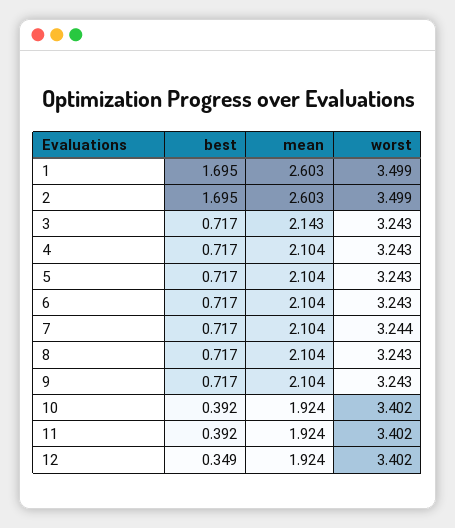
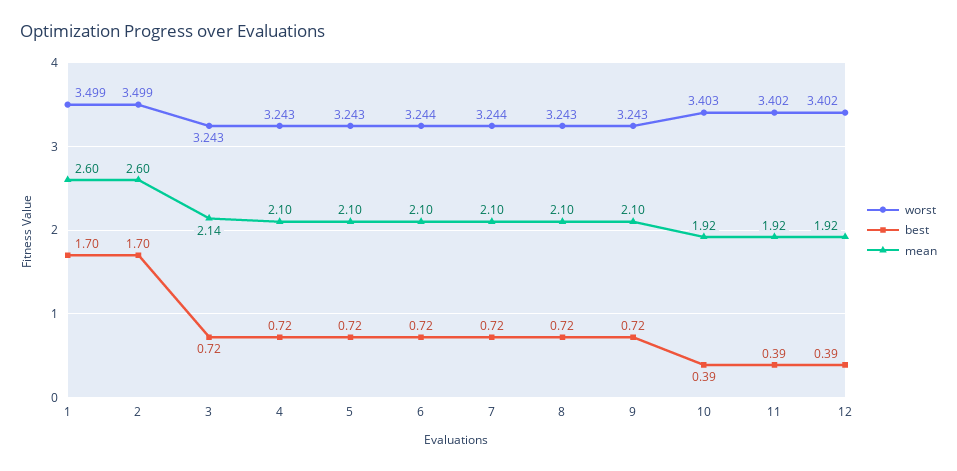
  {
    "best": {
      "1": 1.695,
      "2": 1.695,
      "3": 0.717,
      "4": 0.717,
      "5": 0.717,
      "6": 0.717,
      "7": 0.717,
      "8": 0.717,
      "9": 0.717,
      "10": 0.392,
      "11": 0.392,
-     "12": 0.349
+     "12": 0.39
    },
    "mean": {
      "1": 2.603,
      "2": 2.603,
      "3": 2.143,
      "4": 2.104,
      "5": 2.104,
      "6": 2.104,
      "7": 2.104,
      "8": 2.104,
      "9": 2.104,
      "10": 1.924,
      "11": 1.924,
      "12": 1.924
    },
    "worst": {
      "1": 3.499,
      "2": 3.499,
      "3": 3.243,
      "4": 3.243,
      "5": 3.243,
-     "6": 3.243,
+     "6": 3.244,
      "7": 3.244,
      "8": 3.243,
      "9": 3.243,
-     "10": 3.402,
+     "10": 3.403,
      "11": 3.402,
      "12": 3.402
    }
  }

